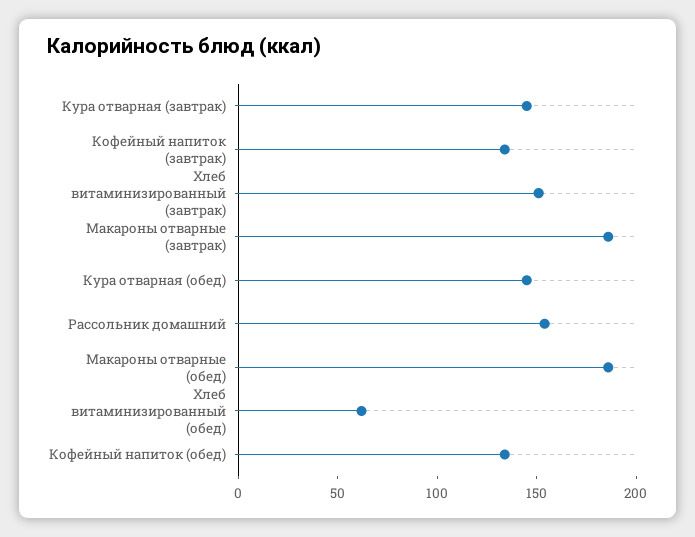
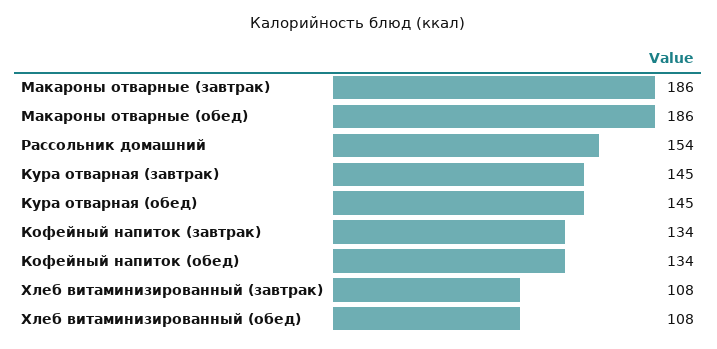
  {
    "Кура отварная (завтрак)": 145,
    "Кофейный напиток (завтрак)": 134,
-   "Хлеб витаминизированный (завтрак)": 150,
+   "Хлеб витаминизированный (завтрак)": 108,
    "Макароны отварные (завтрак)": 186,
    "Кура отварная (обед)": 145,
    "Рассольник домашний": 154,
    "Макароны отварные (обед)": 186,
-   "Хлеб витаминизированный (обед)": 60,
+   "Хлеб витаминизированный (обед)": 108,
    "Кофейный напиток (обед)": 134
  }

